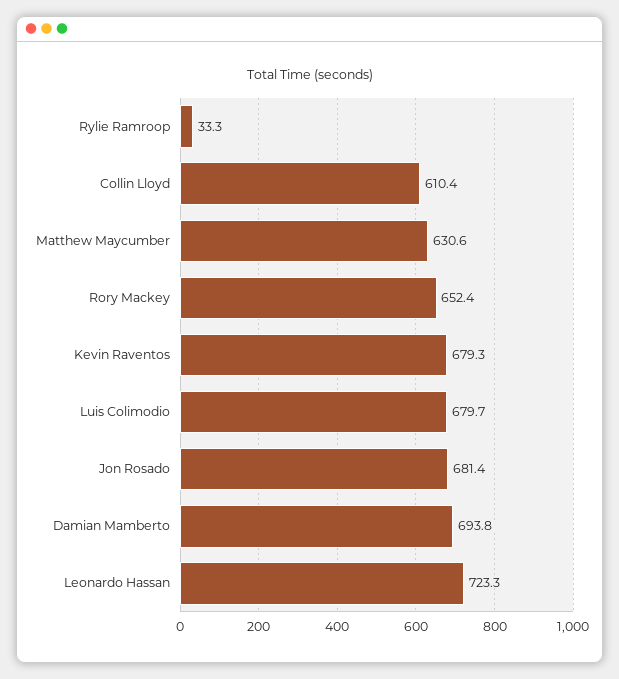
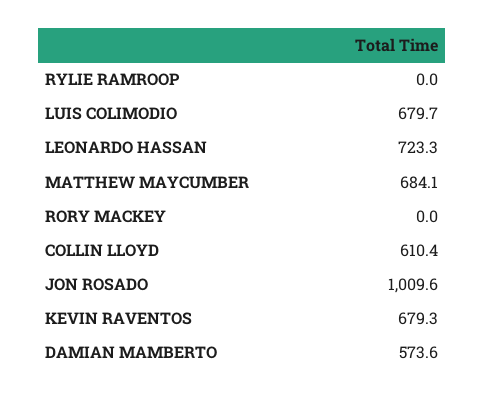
  {
-   "Rylie Ramroop": 33.3,
+   "Rylie Ramroop": 0,
    "Collin Lloyd": 610.4,
-   "Matthew Maycumber": 630.6,
+   "Matthew Maycumber": 684.1,
-   "Rory Mackey": 652.4,
+   "Rory Mackey": 0,
    "Kevin Raventos": 679.3,
    "Luis Colimodio": 679.7,
-   "Jon Rosado": 681.4,
+   "Jon Rosado": 1009.6,
-   "Damian Mamberto": 693.8,
+   "Damian Mamberto": 573.6,
    "Leonardo Hassan": 723.3
  }

